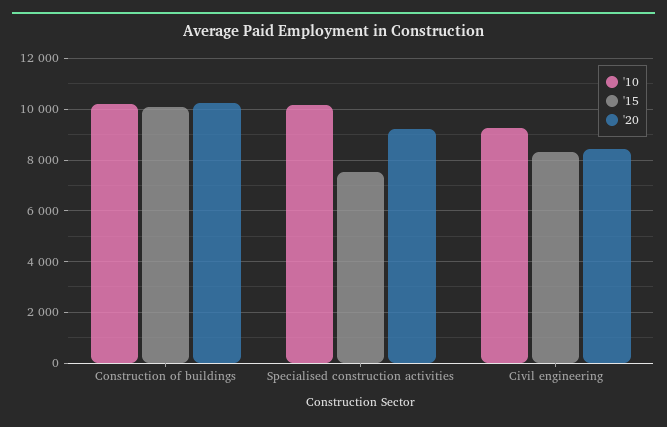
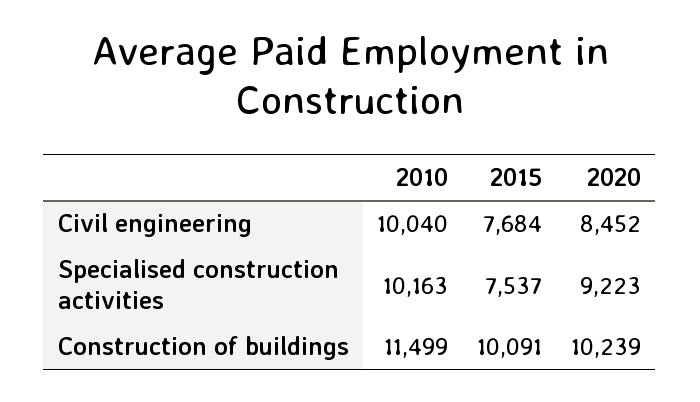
  {
    "'10": {
-     "Construction of buildings": 10250,
+     "Construction of buildings": 11499,
      "Specialised construction activities": 10163,
-     "Civil engineering": 9250
+     "Civil engineering": 10040
    },
    "'15": {
      "Construction of buildings": 10091,
      "Specialised construction activities": 7537,
-     "Civil engineering": 8250
+     "Civil engineering": 7684
    },
    "'20": {
      "Construction of buildings": 10239,
      "Specialised construction activities": 9223,
      "Civil engineering": 8452
    }
  }

